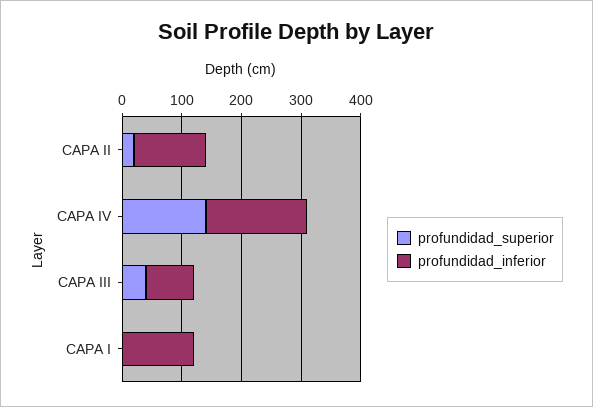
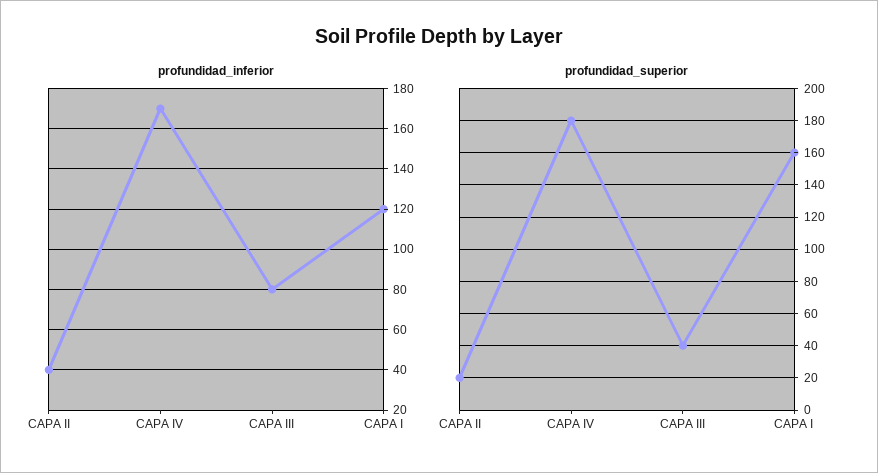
  {
    "profundidad_superior": {
      "CAPA II": 20,
-     "CAPA IV": 140,
+     "CAPA IV": 180,
      "CAPA III": 40,
-     "CAPA I": 0
+     "CAPA I": 160
    },
    "profundidad_inferior": {
-     "CAPA II": 120,
+     "CAPA II": 40,
      "CAPA IV": 170,
      "CAPA III": 80,
      "CAPA I": 120
    }
  }

